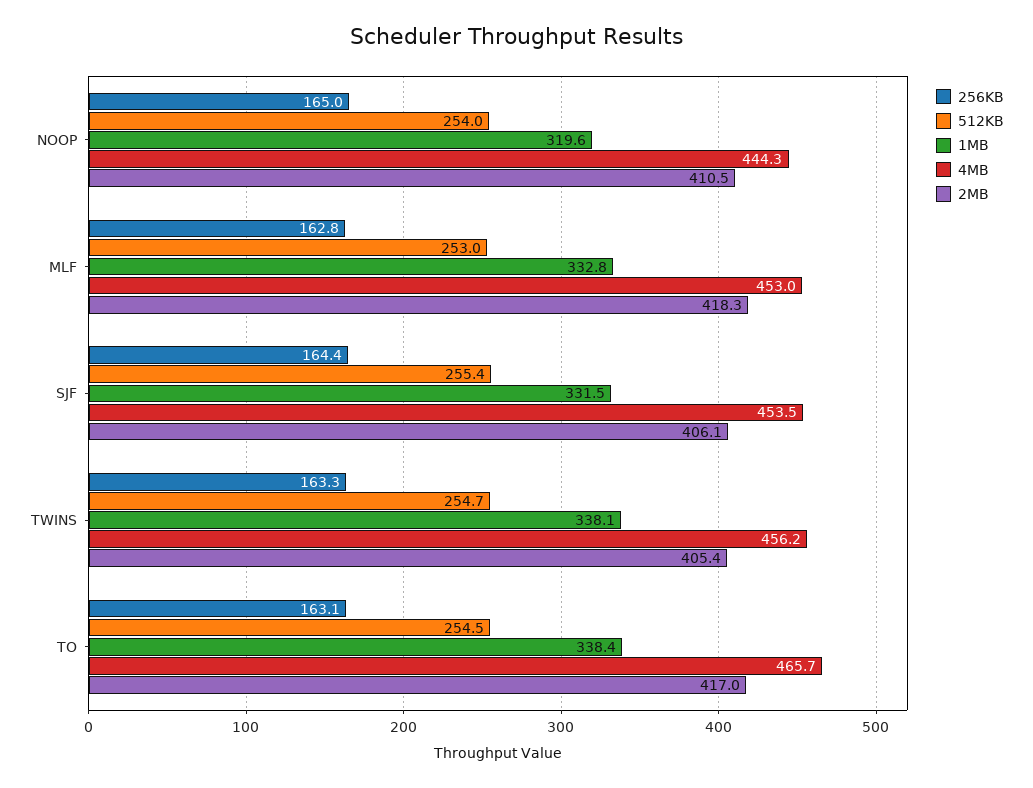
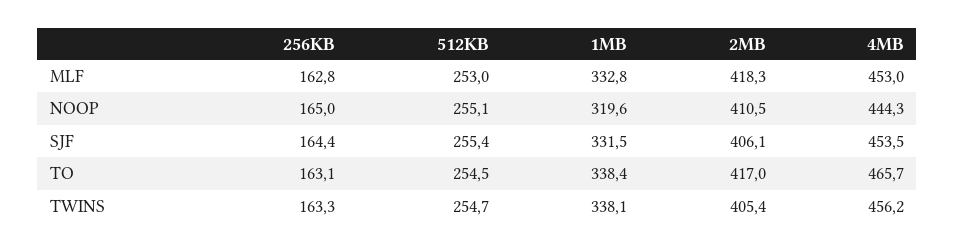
  {
    "256KB": {
      "NOOP": 165,
      "MLF": 162.8,
      "SJF": 164.4,
      "TWINS": 163.3,
      "TO": 163.1
    },
    "512KB": {
-     "NOOP": 254,
+     "NOOP": 255.1,
      "MLF": 253,
      "SJF": 255.4,
      "TWINS": 254.7,
      "TO": 254.5
    },
    "1MB": {
      "NOOP": 319.6,
      "MLF": 332.8,
      "SJF": 331.5,
      "TWINS": 338.1,
      "TO": 338.4
    },
    "4MB": {
      "NOOP": 444.3,
      "MLF": 453,
      "SJF": 453.5,
      "TWINS": 456.2,
      "TO": 465.7
    },
    "2MB": {
      "NOOP": 410.5,
      "MLF": 418.3,
      "SJF": 406.1,
      "TWINS": 405.4,
      "TO": 417
    }
  }

